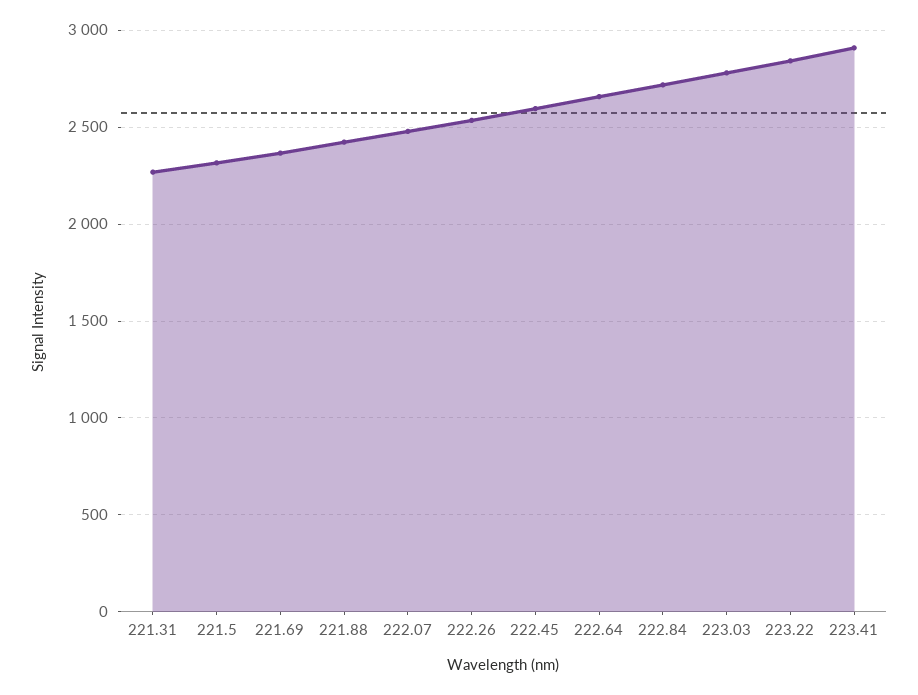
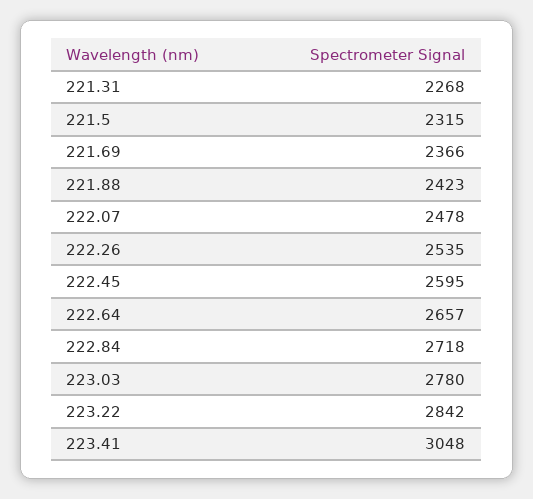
  {
    "221.31": 2268,
    "221.5": 2315,
    "221.69": 2366,
    "221.88": 2423,
    "222.07": 2478,
    "222.26": 2535,
    "222.45": 2595,
    "222.64": 2657,
    "222.84": 2718,
    "223.03": 2780,
    "223.22": 2842,
-   "223.41": 2900
+   "223.41": 3048
  }

